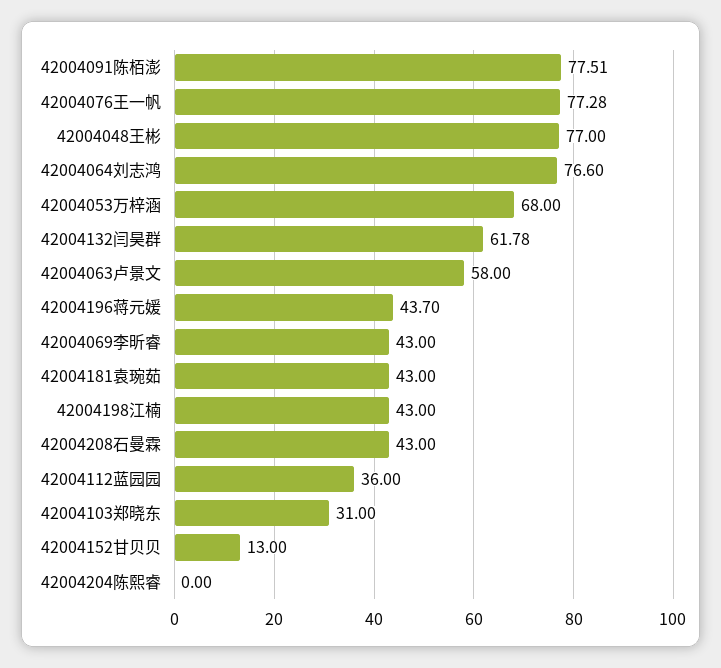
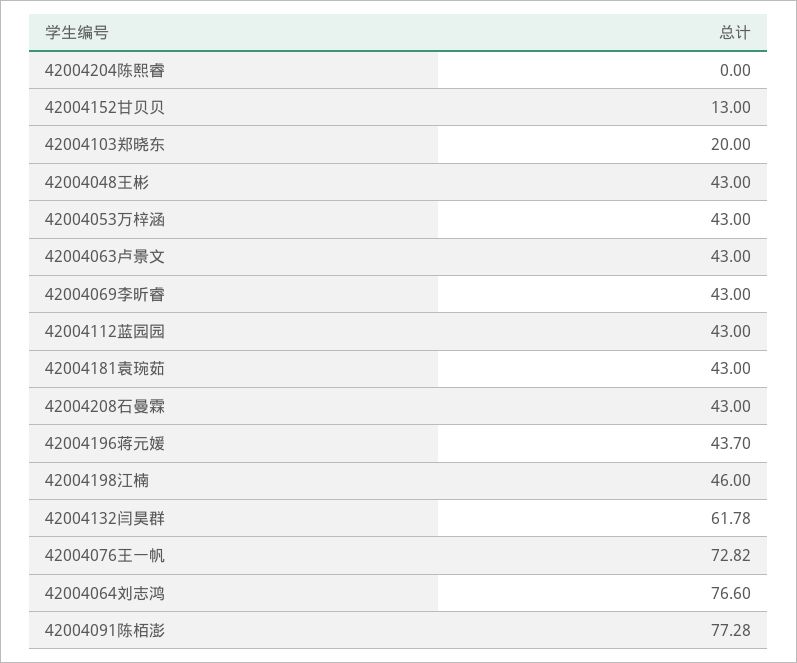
  {
-   "42004091陈栢澎": 77.51,
+   "42004091陈栢澎": 77.28,
-   "42004076王一帆": 77.28,
+   "42004076王一帆": 72.82,
-   "42004048王彬": 77,
+   "42004048王彬": 43,
    "42004064刘志鸿": 76.6,
-   "42004053万梓涵": 68,
+   "42004053万梓涵": 43,
    "42004132闫昊群": 61.78,
-   "42004063卢景文": 58,
+   "42004063卢景文": 43,
    "42004196蒋元媛": 43.7,
    "42004069李昕睿": 43,
    "42004181袁琬茹": 43,
-   "42004198江楠": 43,
+   "42004198江楠": 46,
    "42004208石曼霖": 43,
-   "42004112蓝园园": 36,
+   "42004112蓝园园": 43,
-   "42004103郑晓东": 31,
+   "42004103郑晓东": 20,
    "42004152甘贝贝": 13,
    "42004204陈熙睿": 0
  }

